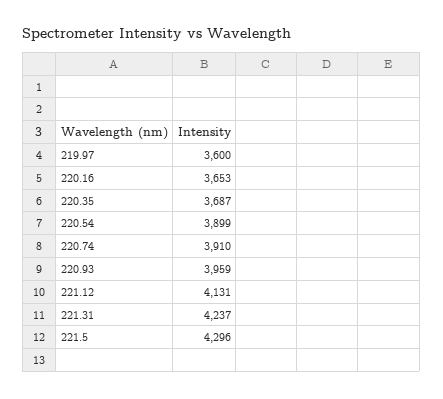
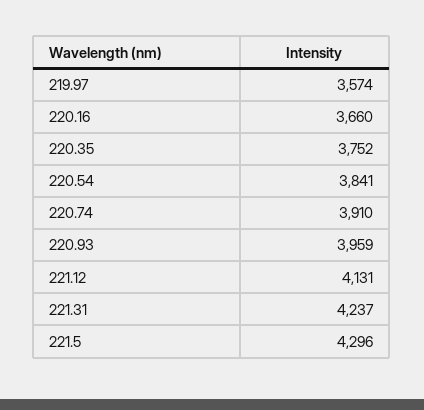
  {
-   "219.97": 3600,
+   "219.97": 3574,
-   "220.16": 3653,
+   "220.16": 3660,
-   "220.35": 3687,
+   "220.35": 3752,
-   "220.54": 3899,
+   "220.54": 3841,
    "220.74": 3910,
    "220.93": 3959,
    "221.12": 4131,
    "221.31": 4237,
    "221.5": 4296
  }

